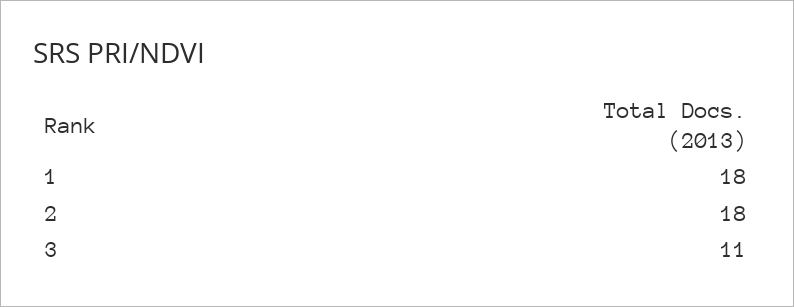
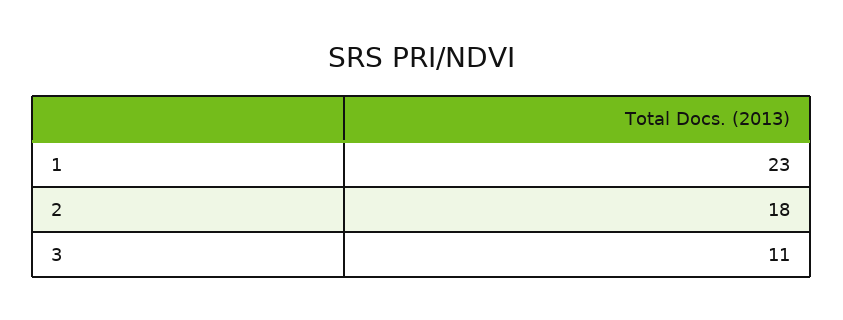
  {
-   "1": 18,
+   "1": 23,
    "2": 18,
    "3": 11
  }

